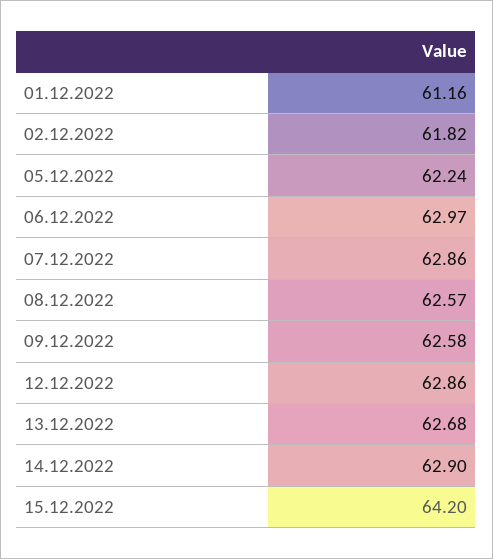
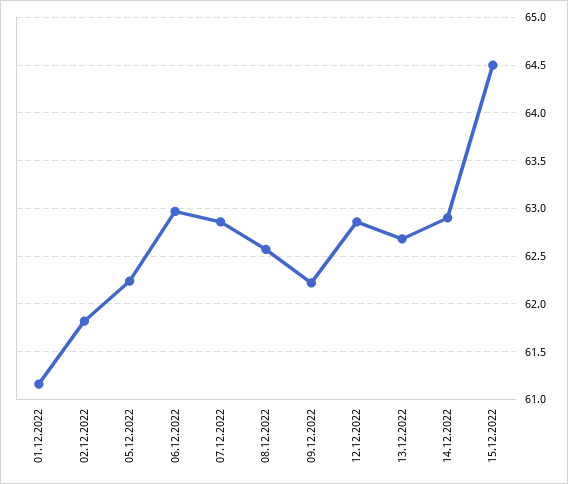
  {
    "01.12.2022": 61.16,
    "02.12.2022": 61.82,
    "05.12.2022": 62.24,
    "06.12.2022": 62.97,
    "07.12.2022": 62.86,
    "08.12.2022": 62.57,
-   "09.12.2022": 62.58,
+   "09.12.2022": 62.2,
    "12.12.2022": 62.86,
    "13.12.2022": 62.68,
    "14.12.2022": 62.9,
-   "15.12.2022": 64.2
+   "15.12.2022": 64.5
  }

